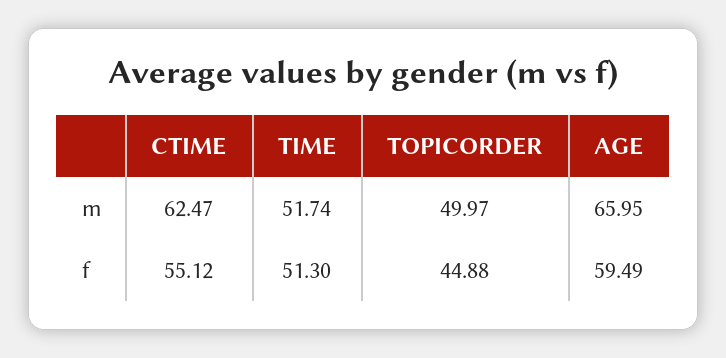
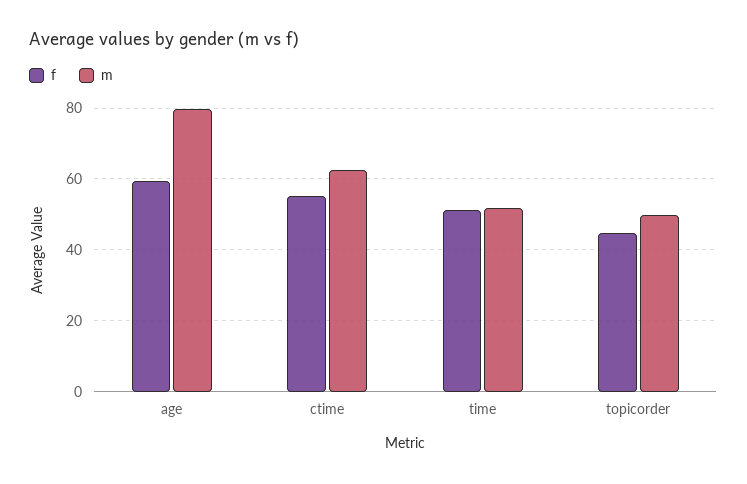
  {
    "m": {
      "CTIME": 62.47,
      "TIME": 51.74,
      "TOPICORDER": 49.97,
-     "AGE": 65.95
+     "AGE": 80
    },
    "f": {
      "CTIME": 55.12,
      "TIME": 51.3,
      "TOPICORDER": 44.88,
      "AGE": 59.49
    }
  }

